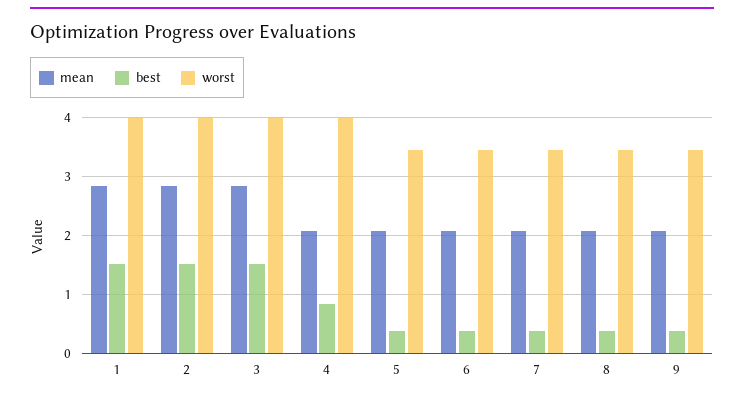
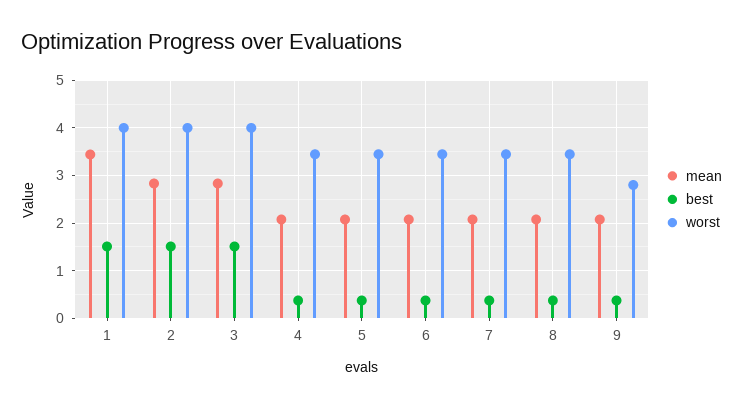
  {
    "mean": {
-     "1": 2.8,
+     "1": 3.4,
      "2": 2.8,
      "3": 2.8,
      "4": 2,
      "5": 2,
      "6": 2,
      "7": 2,
      "8": 2,
      "9": 2
    },
    "best": {
      "1": 1.6,
      "2": 1.6,
      "3": 1.6,
-     "4": 0.8,
+     "4": 0.4,
      "5": 0.4,
      "6": 0.4,
      "7": 0.4,
      "8": 0.4,
      "9": 0.4
    },
    "worst": {
      "1": 4,
      "2": 4,
      "3": 4,
-     "4": 4,
+     "4": 3.4,
      "5": 3.4,
      "6": 3.4,
      "7": 3.4,
      "8": 3.4,
-     "9": 3.4
+     "9": 2.8
    }
  }

